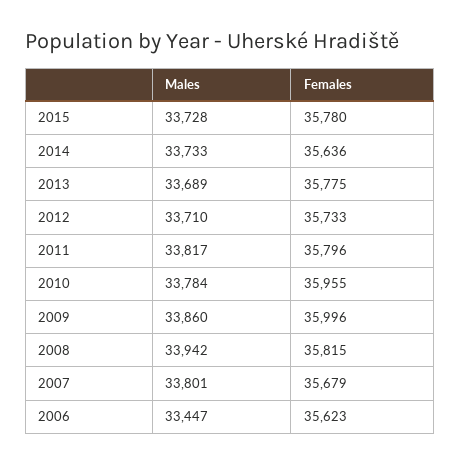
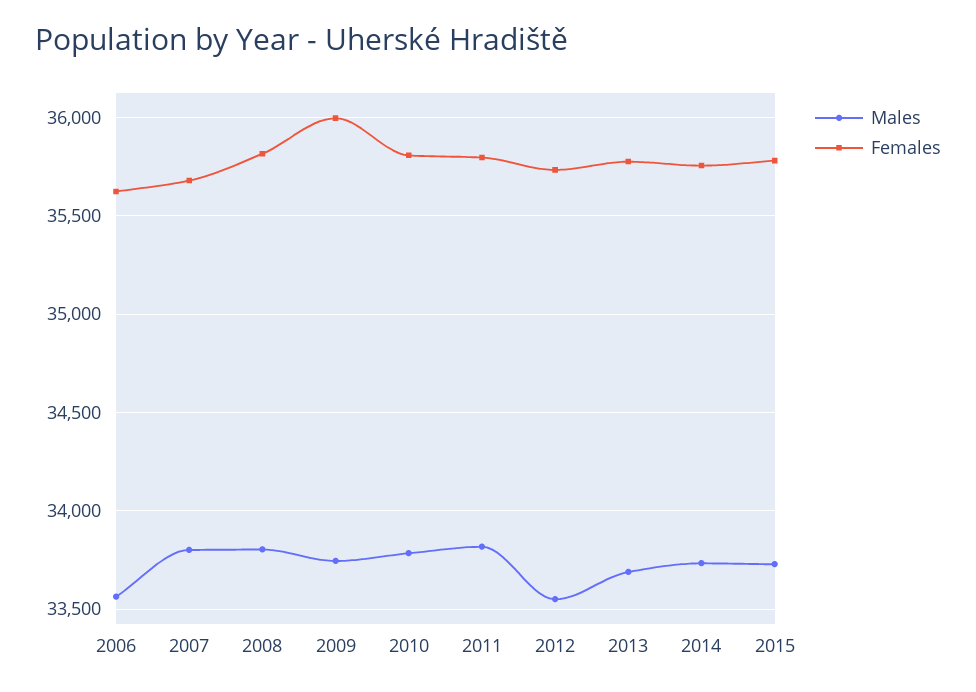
  {
    "Males": {
      "2015": 33728,
      "2014": 33733,
      "2013": 33689,
-     "2012": 33710,
+     "2012": 33550,
      "2011": 33817,
      "2010": 33784,
-     "2009": 33860,
+     "2009": 33750,
-     "2008": 33942,
+     "2008": 33800,
      "2007": 33801,
-     "2006": 33447
+     "2006": 33550
    },
    "Females": {
      "2015": 35780,
-     "2014": 35636,
+     "2014": 35750,
      "2013": 35775,
      "2012": 35733,
      "2011": 35796,
-     "2010": 35955,
+     "2010": 35800,
      "2009": 35996,
      "2008": 35815,
      "2007": 35679,
      "2006": 35623
    }
  }

